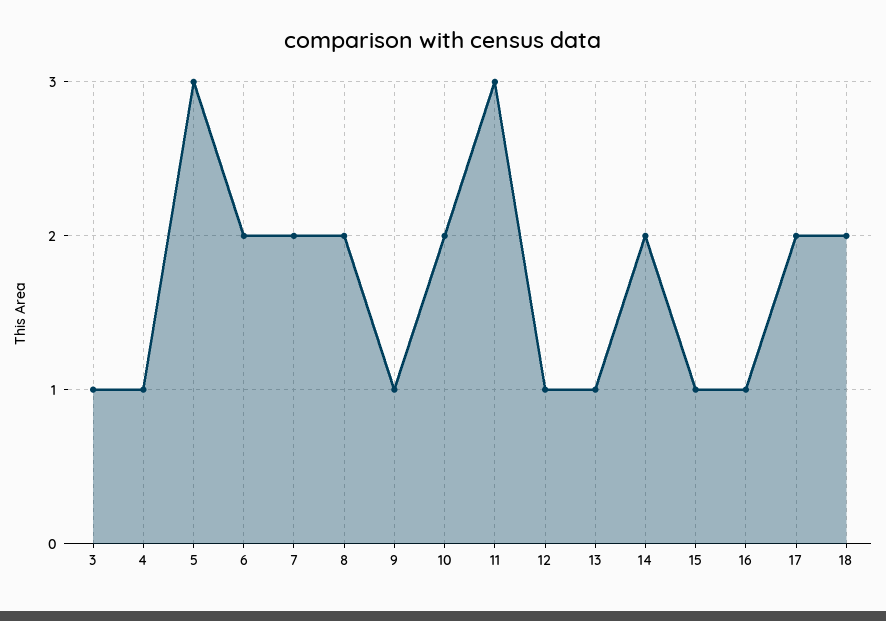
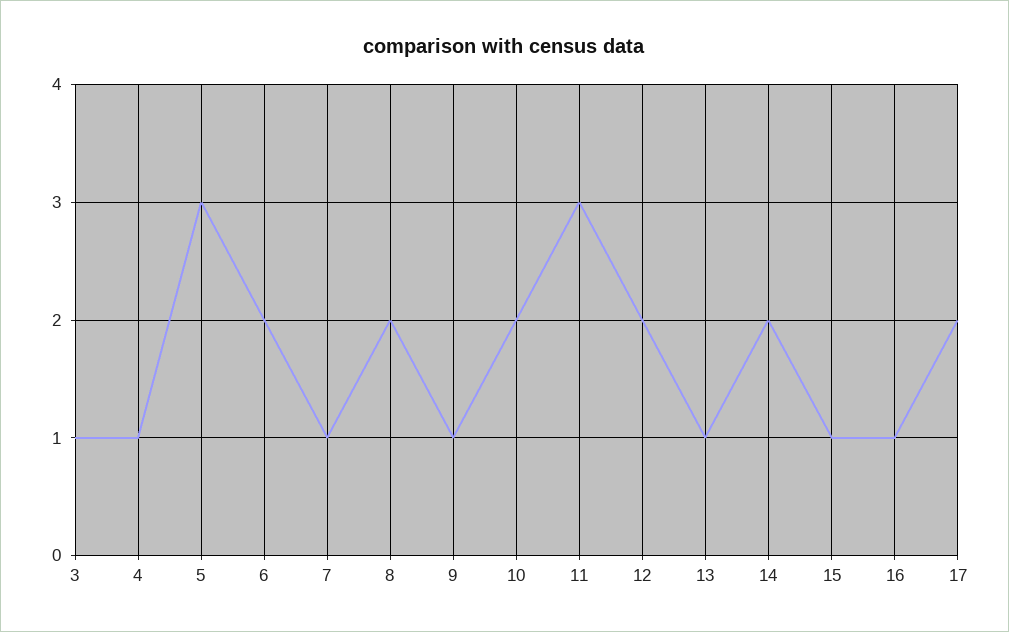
  {
    "3": 1,
    "4": 1,
    "5": 3,
    "6": 2,
-   "7": 2,
+   "7": 1,
    "8": 2,
    "9": 1,
    "10": 2,
    "11": 3,
-   "12": 1,
+   "12": 2,
    "13": 1,
    "14": 2,
    "15": 1,
    "16": 1,
-   "17": 2,
+   "17": 2
-   "18": 2
  }

